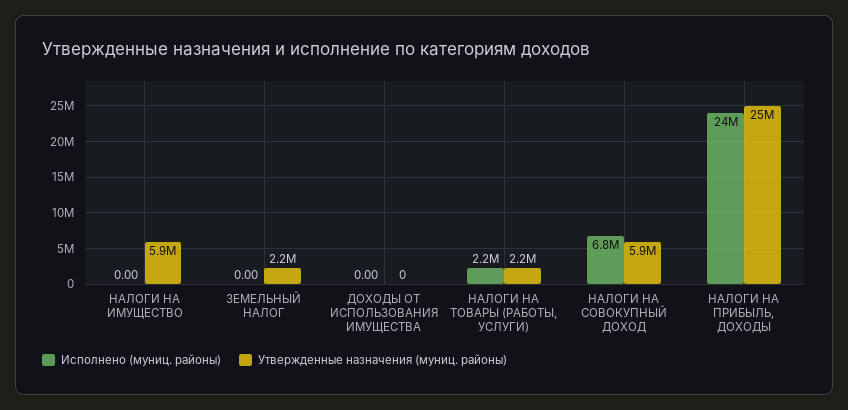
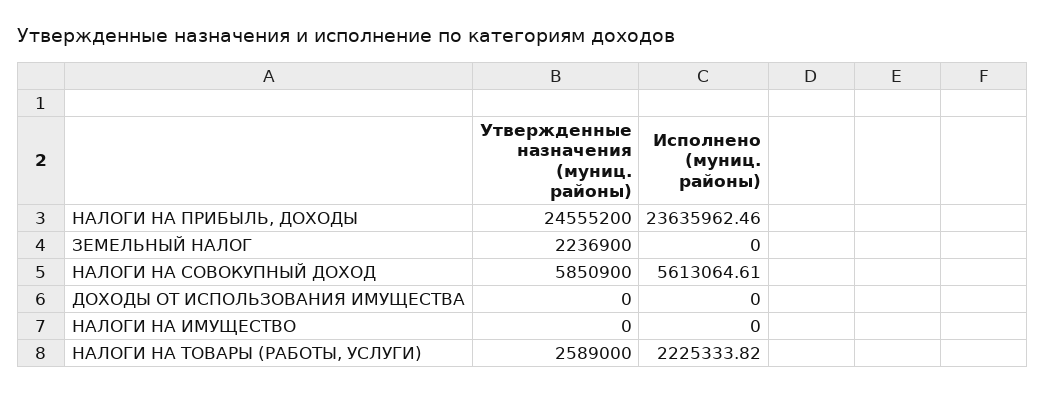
  {
    "Исполнено (муниц. районы)": {
      "НАЛОГИ НА ИМУЩЕСТВО": 0,
      "ЗЕМЕЛЬНЫЙ НАЛОГ": 0,
      "ДОХОДЫ ОТ ИСПОЛЬЗОВАНИЯ ИМУЩЕСТВА": 0,
      "НАЛОГИ НА ТОВАРЫ (РАБОТЫ, УСЛУГИ)": 2225333.82,
-     "НАЛОГИ НА СОВОКУПНЫЙ ДОХОД": 6800000,
+     "НАЛОГИ НА СОВОКУПНЫЙ ДОХОД": 5613064.61,
      "НАЛОГИ НА ПРИБЫЛЬ, ДОХОДЫ": 23635962.46
    },
    "Утвержденные назначения (муниц. районы)": {
-     "НАЛОГИ НА ИМУЩЕСТВО": 5900000,
+     "НАЛОГИ НА ИМУЩЕСТВО": 0,
      "ЗЕМЕЛЬНЫЙ НАЛОГ": 2236900,
      "ДОХОДЫ ОТ ИСПОЛЬЗОВАНИЯ ИМУЩЕСТВА": 0,
-     "НАЛОГИ НА ТОВАРЫ (РАБОТЫ, УСЛУГИ)": 2200000,
+     "НАЛОГИ НА ТОВАРЫ (РАБОТЫ, УСЛУГИ)": 2589000,
      "НАЛОГИ НА СОВОКУПНЫЙ ДОХОД": 5850900,
      "НАЛОГИ НА ПРИБЫЛЬ, ДОХОДЫ": 24555200
    }
  }

